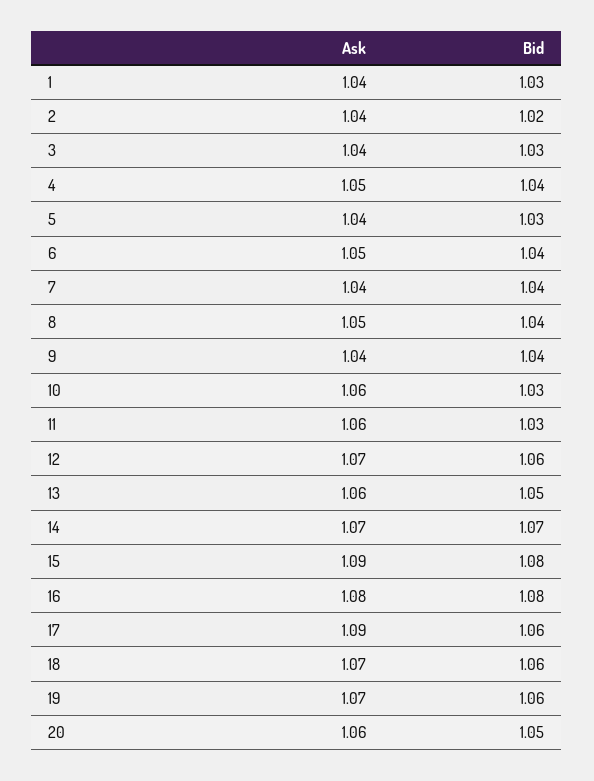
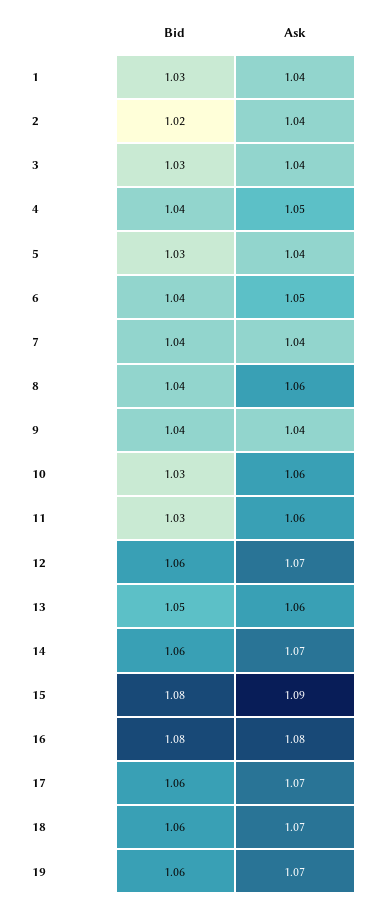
  {
    "Ask": {
      "1": 1.04,
      "2": 1.04,
      "3": 1.04,
      "4": 1.05,
      "5": 1.04,
      "6": 1.05,
      "7": 1.04,
-     "8": 1.05,
+     "8": 1.06,
      "9": 1.04,
      "10": 1.06,
      "11": 1.06,
      "12": 1.07,
      "13": 1.06,
      "14": 1.07,
      "15": 1.09,
      "16": 1.08,
-     "17": 1.09,
+     "17": 1.07,
      "18": 1.07,
-     "19": 1.07,
+     "19": 1.07
-     "20": 1.06
    },
    "Bid": {
      "1": 1.03,
      "2": 1.02,
      "3": 1.03,
      "4": 1.04,
      "5": 1.03,
      "6": 1.04,
      "7": 1.04,
      "8": 1.04,
      "9": 1.04,
      "10": 1.03,
      "11": 1.03,
      "12": 1.06,
      "13": 1.05,
-     "14": 1.07,
+     "14": 1.06,
      "15": 1.08,
      "16": 1.08,
      "17": 1.06,
      "18": 1.06,
-     "19": 1.06,
+     "19": 1.06
-     "20": 1.05
    }
  }

